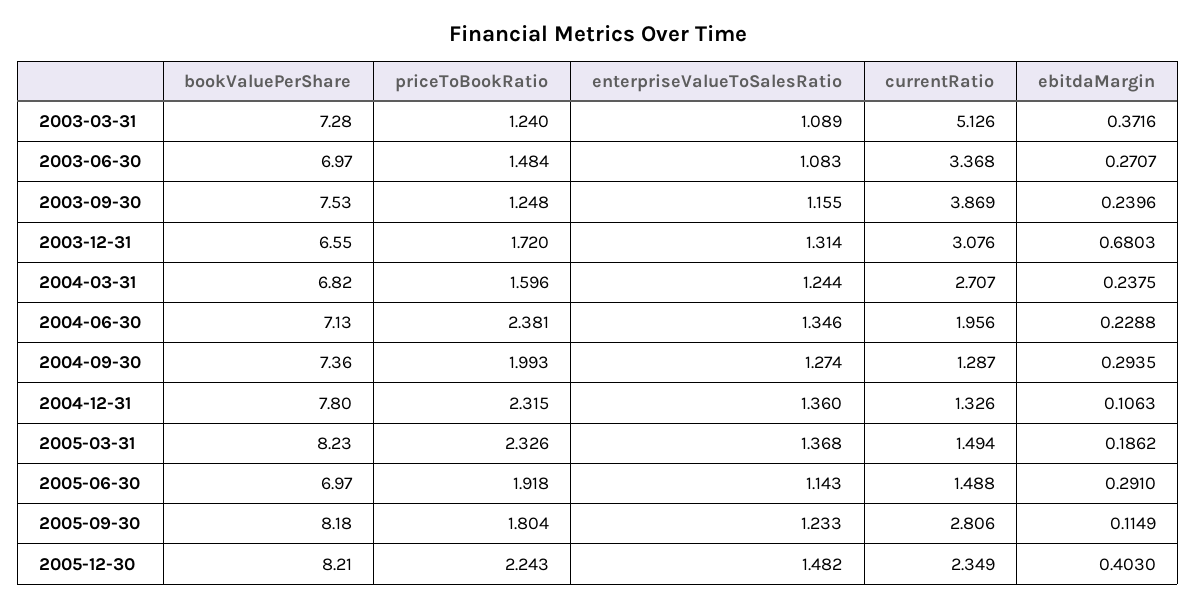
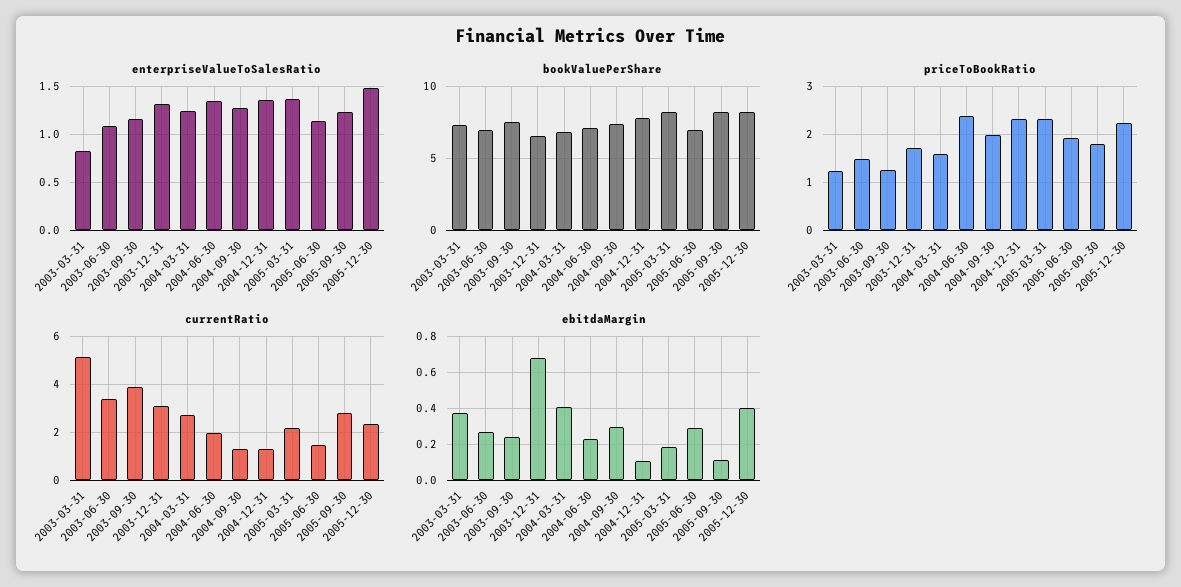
  {
    "bookValuePerShare": {
      "2003-03-31": 7.28,
      "2003-06-30": 6.97,
      "2003-09-30": 7.53,
      "2003-12-31": 6.55,
      "2004-03-31": 6.82,
      "2004-06-30": 7.13,
      "2004-09-30": 7.36,
      "2004-12-31": 7.8,
      "2005-03-31": 8.23,
      "2005-06-30": 6.97,
      "2005-09-30": 8.18,
      "2005-12-30": 8.21
    },
    "priceToBookRatio": {
      "2003-03-31": 1.24,
      "2003-06-30": 1.484,
      "2003-09-30": 1.248,
      "2003-12-31": 1.72,
      "2004-03-31": 1.596,
      "2004-06-30": 2.381,
      "2004-09-30": 1.993,
      "2004-12-31": 2.315,
      "2005-03-31": 2.326,
      "2005-06-30": 1.918,
      "2005-09-30": 1.804,
      "2005-12-30": 2.243
    },
    "enterpriseValueToSalesRatio": {
-     "2003-03-31": 1.089,
+     "2003-03-31": 0.8,
      "2003-06-30": 1.083,
      "2003-09-30": 1.155,
      "2003-12-31": 1.314,
      "2004-03-31": 1.244,
      "2004-06-30": 1.346,
      "2004-09-30": 1.274,
      "2004-12-31": 1.36,
      "2005-03-31": 1.368,
      "2005-06-30": 1.143,
      "2005-09-30": 1.233,
      "2005-12-30": 1.482
    },
    "currentRatio": {
      "2003-03-31": 5.126,
      "2003-06-30": 3.368,
      "2003-09-30": 3.869,
      "2003-12-31": 3.076,
      "2004-03-31": 2.707,
      "2004-06-30": 1.956,
      "2004-09-30": 1.287,
      "2004-12-31": 1.326,
-     "2005-03-31": 1.494,
+     "2005-03-31": 2.25,
      "2005-06-30": 1.488,
      "2005-09-30": 2.806,
      "2005-12-30": 2.349
    },
    "ebitdaMargin": {
      "2003-03-31": 0.3716,
      "2003-06-30": 0.2707,
      "2003-09-30": 0.2396,
      "2003-12-31": 0.6803,
-     "2004-03-31": 0.2375,
+     "2004-03-31": 0.4,
      "2004-06-30": 0.2288,
      "2004-09-30": 0.2935,
      "2004-12-31": 0.1063,
      "2005-03-31": 0.1862,
      "2005-06-30": 0.291,
      "2005-09-30": 0.1149,
      "2005-12-30": 0.403
    }
  }

